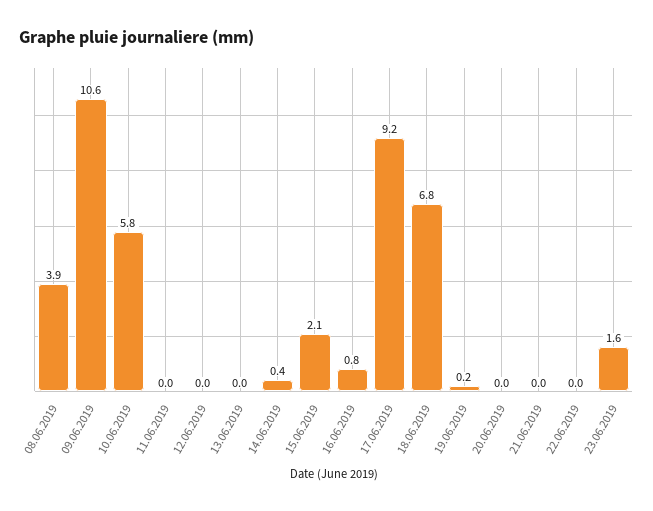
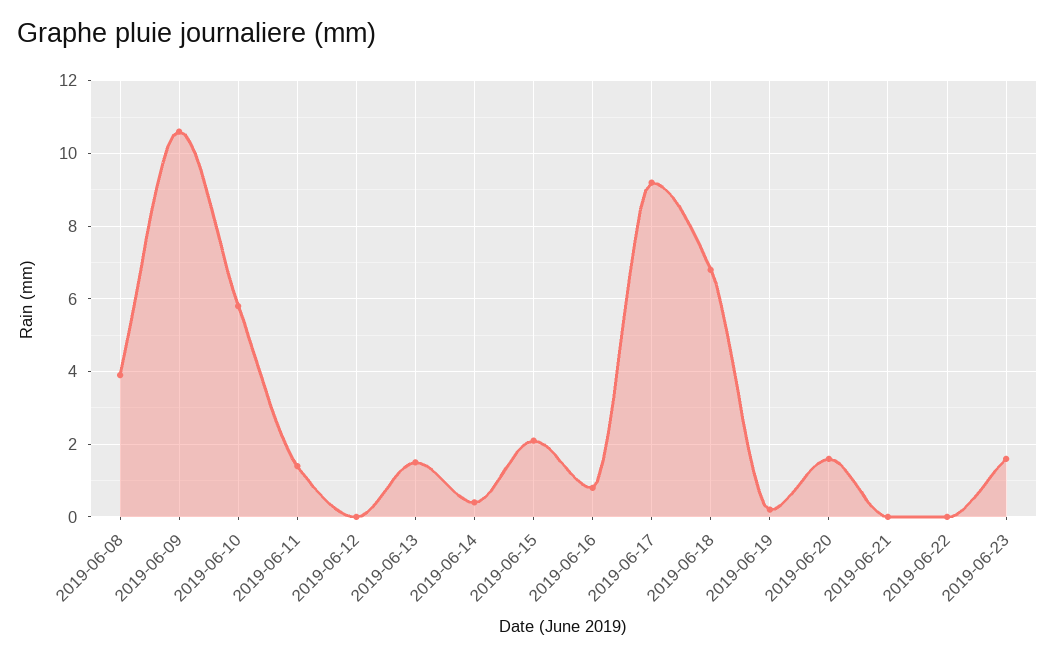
  {
    "08.06.2019": 3.9,
    "09.06.2019": 10.6,
    "10.06.2019": 5.8,
-   "11.06.2019": 0,
+   "11.06.2019": 1.5,
    "12.06.2019": 0,
-   "13.06.2019": 0,
+   "13.06.2019": 1.5,
    "14.06.2019": 0.4,
    "15.06.2019": 2.1,
    "16.06.2019": 0.8,
    "17.06.2019": 9.2,
    "18.06.2019": 6.8,
    "19.06.2019": 0.2,
-   "20.06.2019": 0,
+   "20.06.2019": 1.5,
    "21.06.2019": 0,
    "22.06.2019": 0,
    "23.06.2019": 1.6
  }

